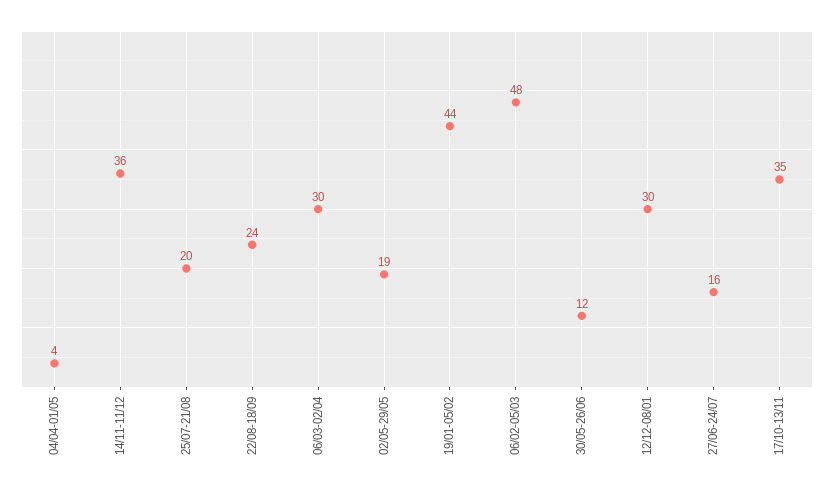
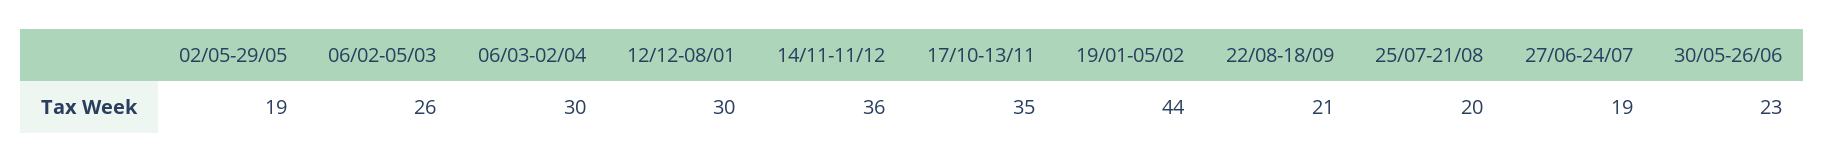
  {
-   "04/04-01/05": 4,
    "14/11-11/12": 36,
    "25/07-21/08": 20,
-   "22/08-18/09": 24,
+   "22/08-18/09": 21,
    "06/03-02/04": 30,
    "02/05-29/05": 19,
    "19/01-05/02": 44,
-   "06/02-05/03": 48,
+   "06/02-05/03": 26,
-   "30/05-26/06": 12,
+   "30/05-26/06": 23,
    "12/12-08/01": 30,
-   "27/06-24/07": 16,
+   "27/06-24/07": 19,
    "17/10-13/11": 35
  }

